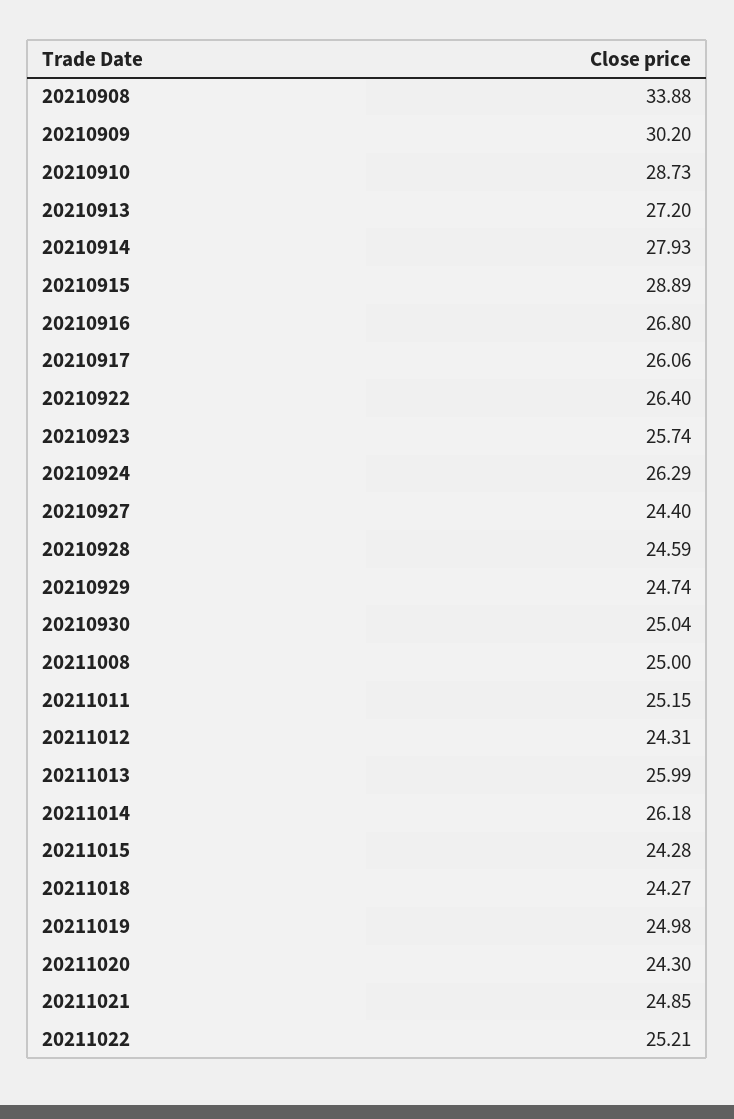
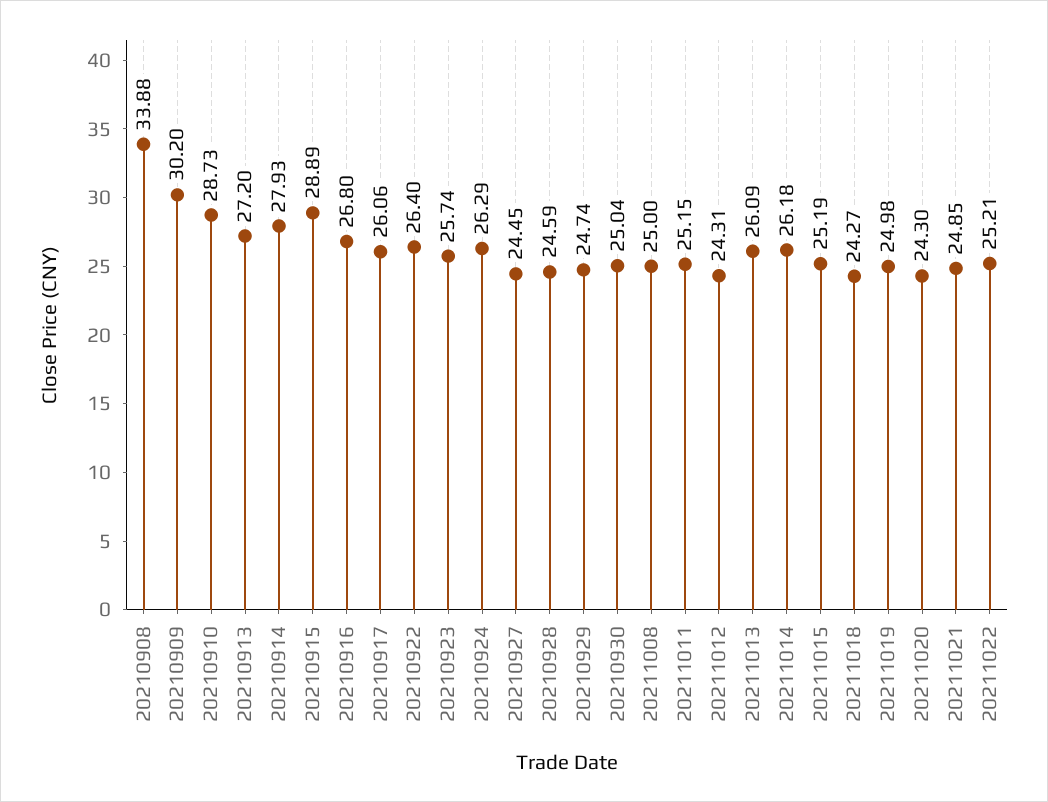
  {
    "20210908": 33.88,
    "20210909": 30.2,
    "20210910": 28.73,
    "20210913": 27.2,
    "20210914": 27.93,
    "20210915": 28.89,
    "20210916": 26.8,
    "20210917": 26.06,
    "20210922": 26.4,
    "20210923": 25.74,
    "20210924": 26.29,
-   "20210927": 24.4,
+   "20210927": 24.45,
    "20210928": 24.59,
    "20210929": 24.74,
    "20210930": 25.04,
    "20211008": 25,
    "20211011": 25.15,
    "20211012": 24.31,
-   "20211013": 25.99,
+   "20211013": 26.09,
    "20211014": 26.18,
-   "20211015": 24.28,
+   "20211015": 25.19,
    "20211018": 24.27,
    "20211019": 24.98,
    "20211020": 24.3,
    "20211021": 24.85,
    "20211022": 25.21
  }

